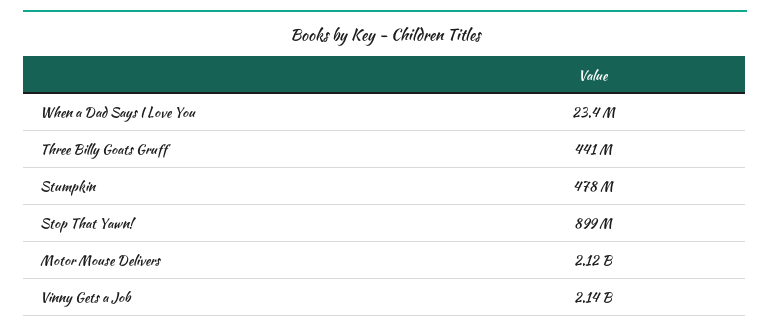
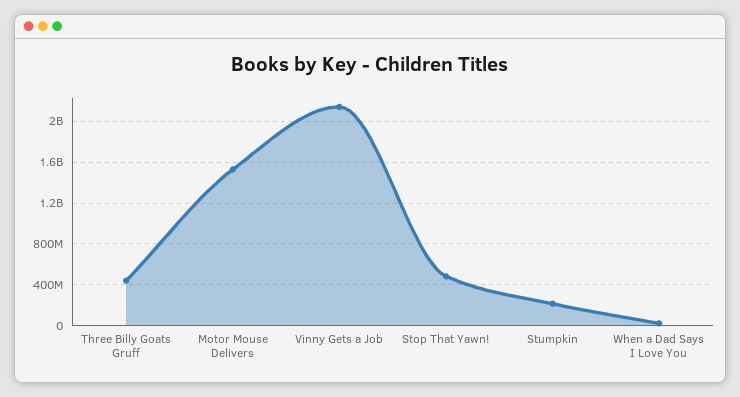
  {
    "When a Dad Says I Love You": 23400000,
    "Three Billy Goats Gruff": 441000000,
-   "Stumpkin": 478000000,
+   "Stumpkin": 200000000,
-   "Stop That Yawn!": 899000000,
+   "Stop That Yawn!": 500000000,
-   "Motor Mouse Delivers": 2120000000,
+   "Motor Mouse Delivers": 1500000000,
    "Vinny Gets a Job": 2140000000
  }

